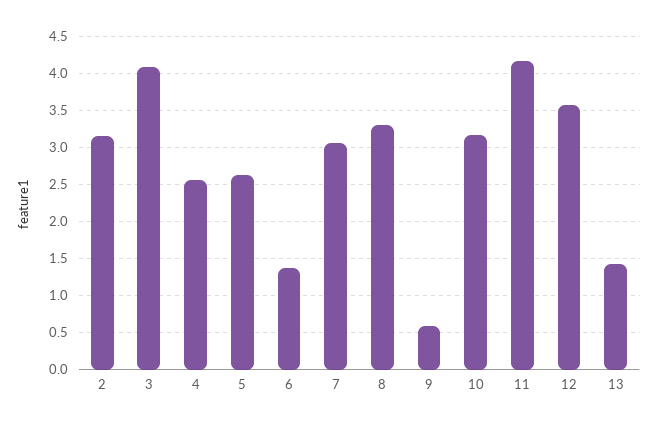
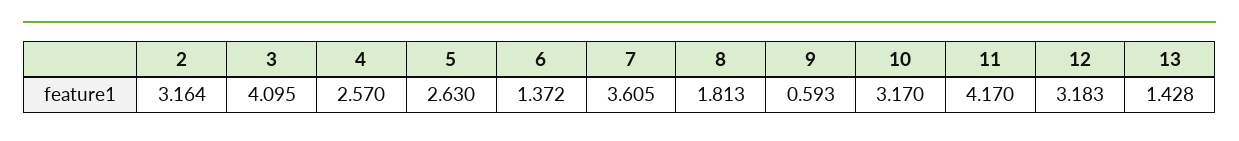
  {
    "2": 3.164,
    "3": 4.095,
    "4": 2.57,
    "5": 2.63,
    "6": 1.372,
-   "7": 3.1,
+   "7": 3.605,
-   "8": 3.3,
+   "8": 1.813,
    "9": 0.593,
    "10": 3.17,
    "11": 4.17,
-   "12": 3.6,
+   "12": 3.183,
    "13": 1.428
  }

